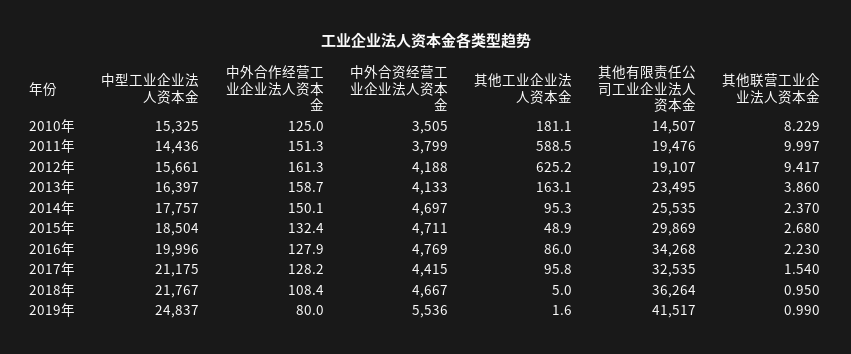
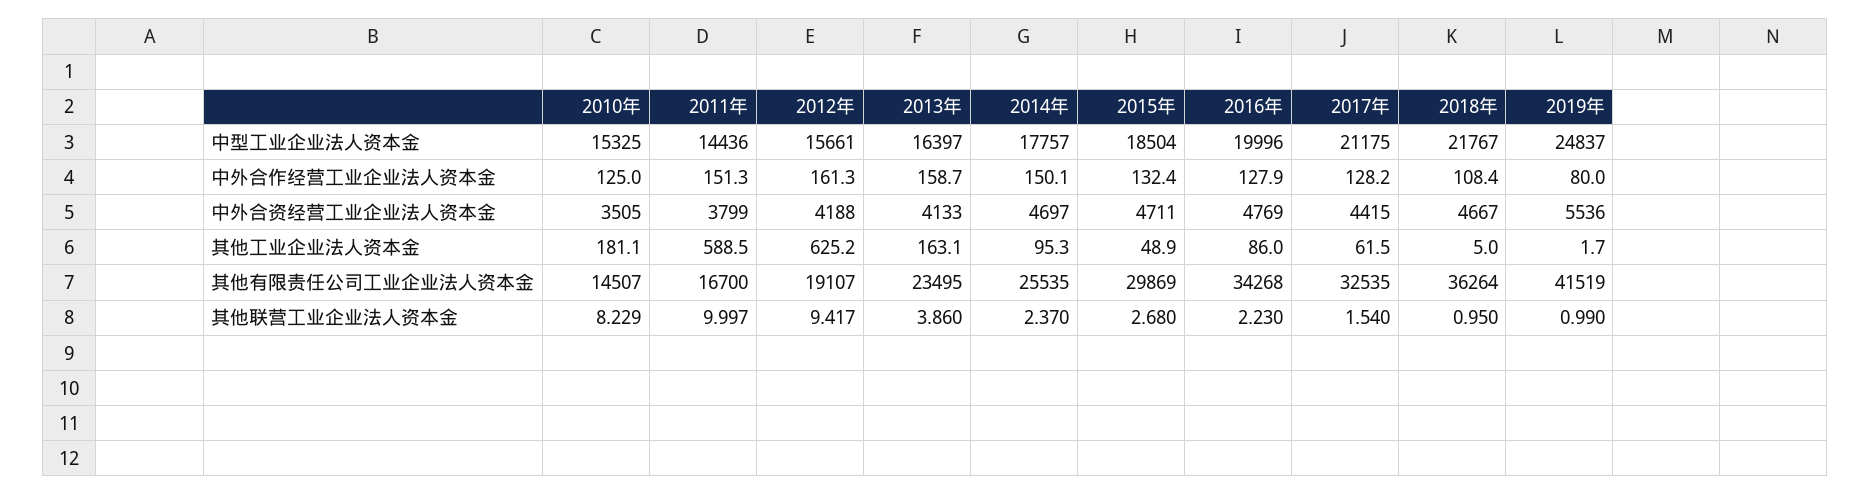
  {
    "中型工业企业法人资本金": {
      "2010年": 15325,
      "2011年": 14436,
      "2012年": 15661,
      "2013年": 16397,
      "2014年": 17757,
      "2015年": 18504,
      "2016年": 19996,
      "2017年": 21175,
      "2018年": 21767,
      "2019年": 24837
    },
    "中外合作经营工业企业法人资本金": {
      "2010年": 125,
      "2011年": 151.3,
      "2012年": 161.3,
      "2013年": 158.7,
      "2014年": 150.1,
      "2015年": 132.4,
      "2016年": 127.9,
      "2017年": 128.2,
      "2018年": 108.4,
      "2019年": 80
    },
    "中外合资经营工业企业法人资本金": {
      "2010年": 3505,
      "2011年": 3799,
      "2012年": 4188,
      "2013年": 4133,
      "2014年": 4697,
      "2015年": 4711,
      "2016年": 4769,
      "2017年": 4415,
      "2018年": 4667,
      "2019年": 5536
    },
    "其他工业企业法人资本金": {
      "2010年": 181.1,
      "2011年": 588.5,
      "2012年": 625.2,
      "2013年": 163.1,
      "2014年": 95.3,
      "2015年": 48.9,
      "2016年": 86,
-     "2017年": 95.8,
+     "2017年": 61.5,
      "2018年": 5,
-     "2019年": 1.6
+     "2019年": 1.7
    },
    "其他有限责任公司工业企业法人资本金": {
      "2010年": 14507,
-     "2011年": 19476,
+     "2011年": 16700,
      "2012年": 19107,
      "2013年": 23495,
      "2014年": 25535,
      "2015年": 29869,
      "2016年": 34268,
      "2017年": 32535,
      "2018年": 36264,
-     "2019年": 41517
+     "2019年": 41519
    },
    "其他联营工业企业法人资本金": {
      "2010年": 8.229,
      "2011年": 9.997,
      "2012年": 9.417,
      "2013年": 3.86,
      "2014年": 2.37,
      "2015年": 2.68,
      "2016年": 2.23,
      "2017年": 1.54,
      "2018年": 0.95,
      "2019年": 0.99
    }
  }

